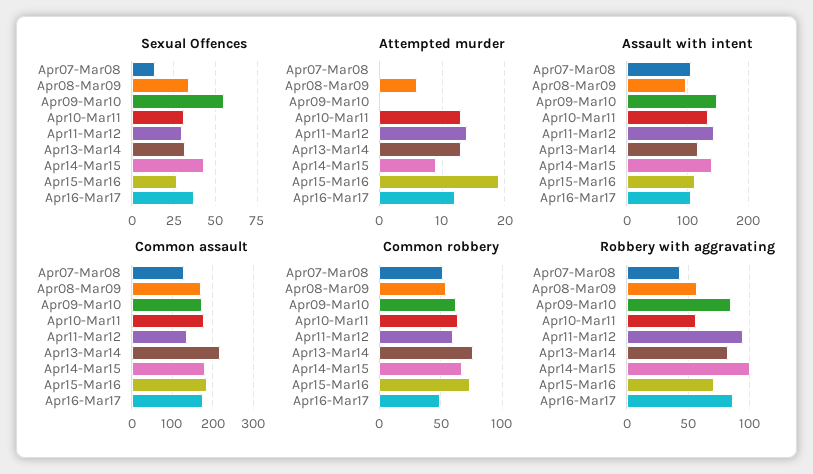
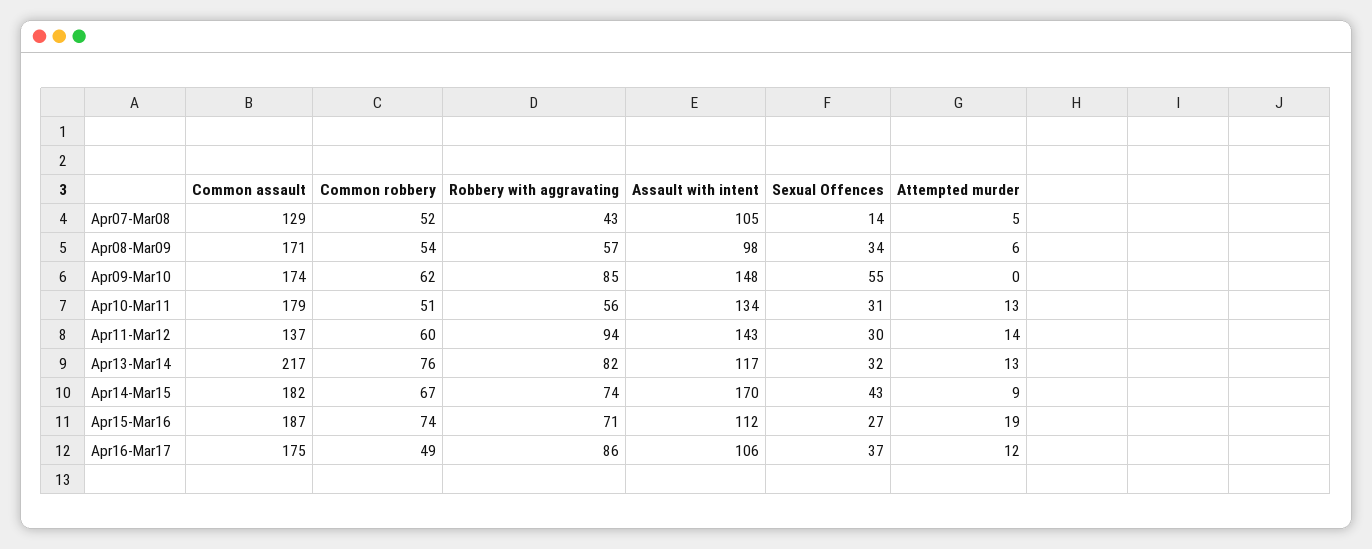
  {
    "Sexual Offences": {
      "Apr07-Mar08": 14,
      "Apr08-Mar09": 34,
      "Apr09-Mar10": 55,
      "Apr10-Mar11": 31,
      "Apr11-Mar12": 30,
      "Apr13-Mar14": 32,
      "Apr14-Mar15": 43,
      "Apr15-Mar16": 27,
      "Apr16-Mar17": 37
    },
    "Attempted murder": {
-     "Apr07-Mar08": 0,
+     "Apr07-Mar08": 5,
      "Apr08-Mar09": 6,
      "Apr09-Mar10": 0,
      "Apr10-Mar11": 13,
      "Apr11-Mar12": 14,
      "Apr13-Mar14": 13,
      "Apr14-Mar15": 9,
      "Apr15-Mar16": 19,
      "Apr16-Mar17": 12
    },
    "Assault with intent": {
      "Apr07-Mar08": 105,
      "Apr08-Mar09": 98,
      "Apr09-Mar10": 148,
      "Apr10-Mar11": 134,
      "Apr11-Mar12": 143,
      "Apr13-Mar14": 117,
-     "Apr14-Mar15": 140,
+     "Apr14-Mar15": 170,
      "Apr15-Mar16": 112,
      "Apr16-Mar17": 106
    },
    "Common assault": {
      "Apr07-Mar08": 129,
      "Apr08-Mar09": 171,
      "Apr09-Mar10": 174,
      "Apr10-Mar11": 179,
      "Apr11-Mar12": 137,
      "Apr13-Mar14": 217,
      "Apr14-Mar15": 182,
      "Apr15-Mar16": 187,
      "Apr16-Mar17": 175
    },
    "Common robbery": {
      "Apr07-Mar08": 52,
      "Apr08-Mar09": 54,
      "Apr09-Mar10": 62,
-     "Apr10-Mar11": 65,
+     "Apr10-Mar11": 51,
      "Apr11-Mar12": 60,
      "Apr13-Mar14": 76,
      "Apr14-Mar15": 67,
      "Apr15-Mar16": 74,
      "Apr16-Mar17": 49
    },
    "Robbery with aggravating": {
      "Apr07-Mar08": 43,
      "Apr08-Mar09": 57,
      "Apr09-Mar10": 85,
      "Apr10-Mar11": 56,
      "Apr11-Mar12": 94,
      "Apr13-Mar14": 82,
-     "Apr14-Mar15": 100,
+     "Apr14-Mar15": 74,
      "Apr15-Mar16": 71,
      "Apr16-Mar17": 86
    }
  }

